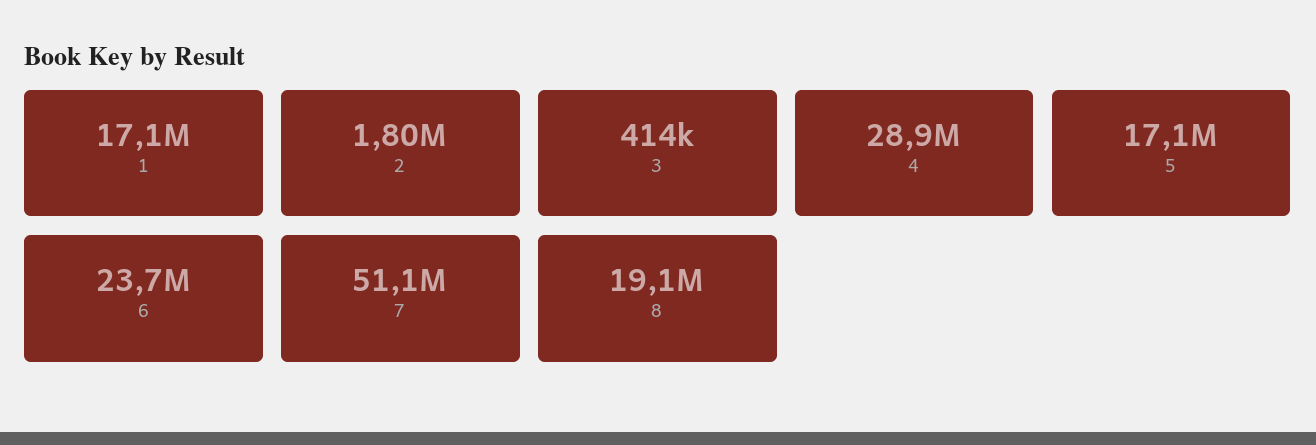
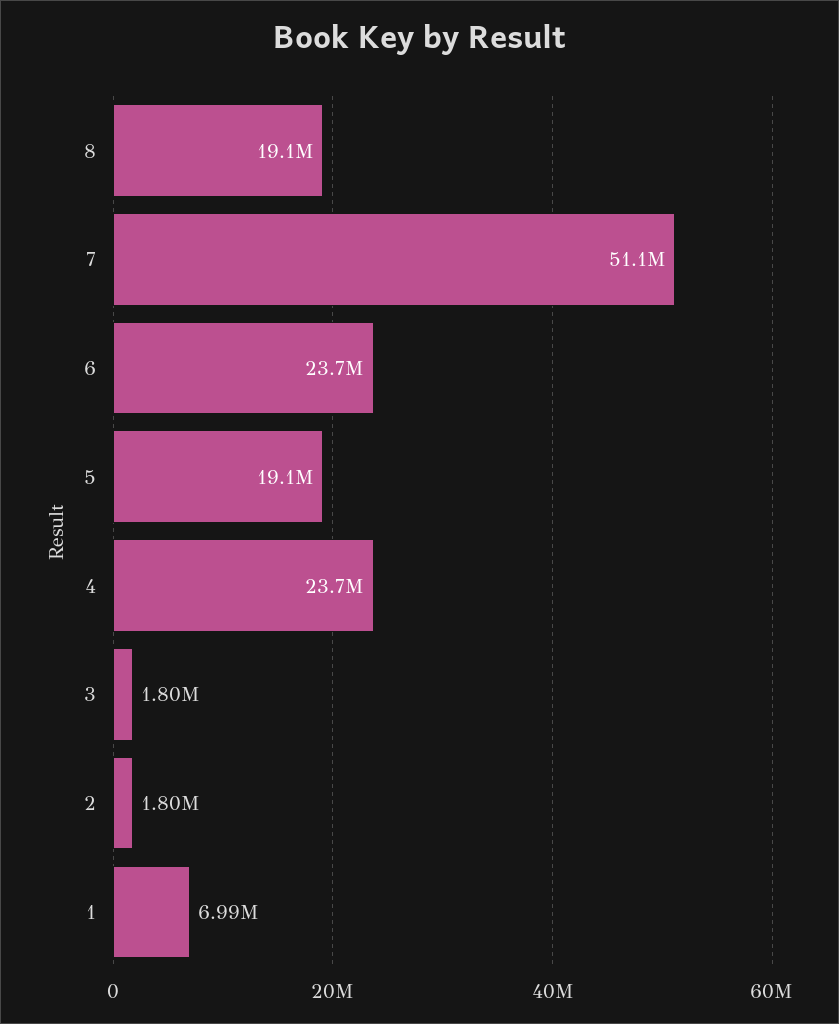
  {
-   "1": 17100000,
+   "1": 6990000,
    "2": 1800000,
-   "3": 414000,
+   "3": 1800000,
-   "4": 28900000,
+   "4": 23700000,
-   "5": 17100000,
+   "5": 19100000,
    "6": 23700000,
    "7": 51100000,
    "8": 19100000
  }

